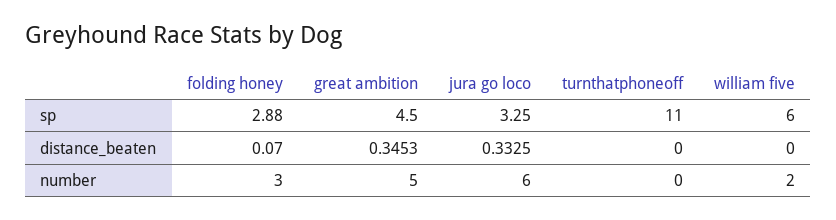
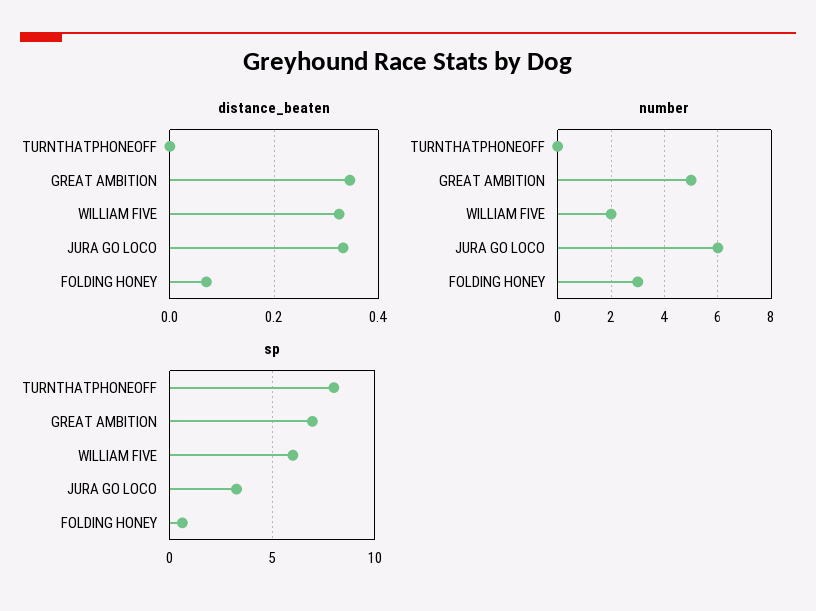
  {
    "sp": {
-     "folding honey": 2.88,
+     "folding honey": 0.5,
-     "great ambition": 4.5,
+     "great ambition": 7,
      "jura go loco": 3.25,
-     "turnthatphoneoff": 11,
+     "turnthatphoneoff": 8,
      "william five": 6
    },
    "distance_beaten": {
      "folding honey": 0.07,
      "great ambition": 0.3453,
      "jura go loco": 0.3325,
      "turnthatphoneoff": 0,
-     "william five": 0
+     "william five": 0.32
    },
    "number": {
      "folding honey": 3,
      "great ambition": 5,
      "jura go loco": 6,
      "turnthatphoneoff": 0,
      "william five": 2
    }
  }

